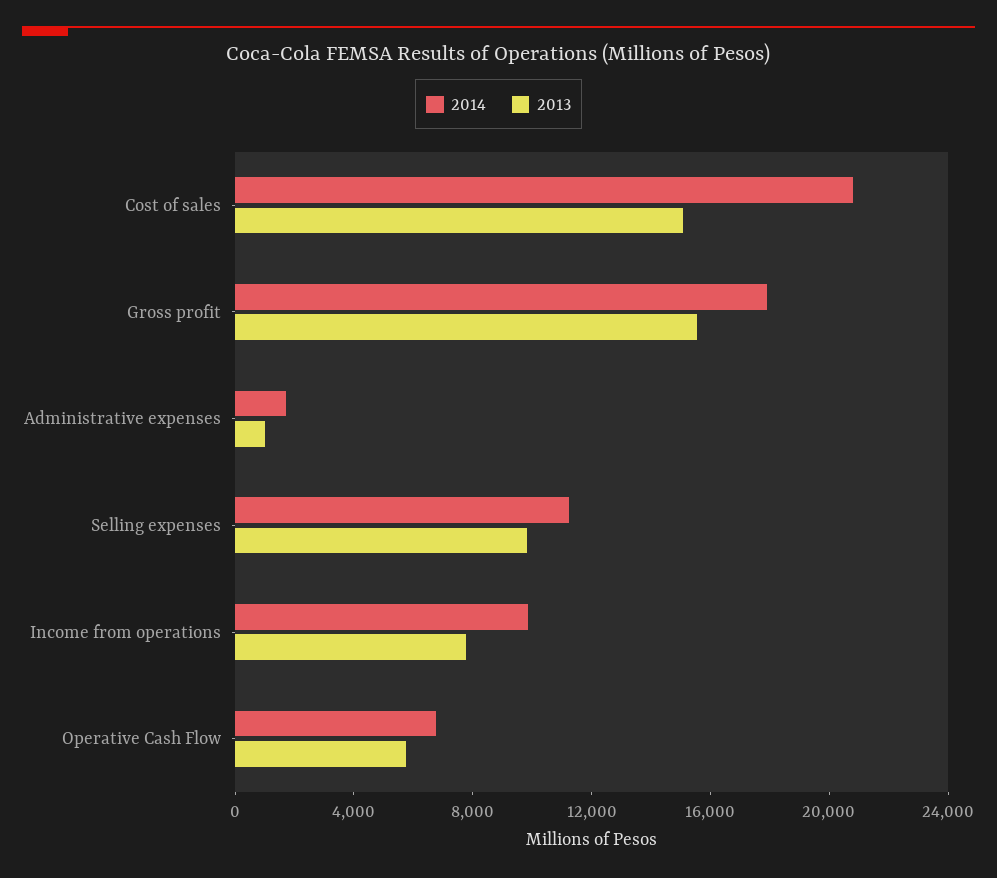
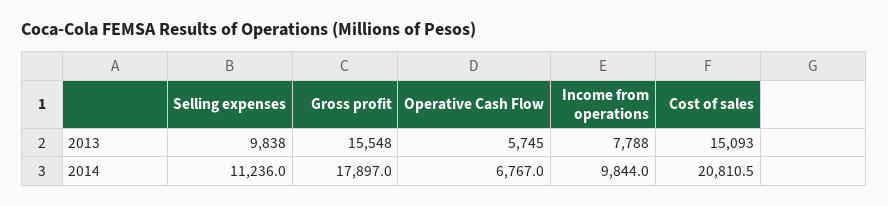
  {
    "2014": {
      "Cost of sales": 20810.5,
      "Gross profit": 17897,
-     "Administrative expenses": 2000,
      "Selling expenses": 11236,
      "Income from operations": 9844,
      "Operative Cash Flow": 6767
    },
    "2013": {
      "Cost of sales": 15093,
      "Gross profit": 15548,
-     "Administrative expenses": 1000,
      "Selling expenses": 9838,
      "Income from operations": 7788,
      "Operative Cash Flow": 5745
    }
  }

